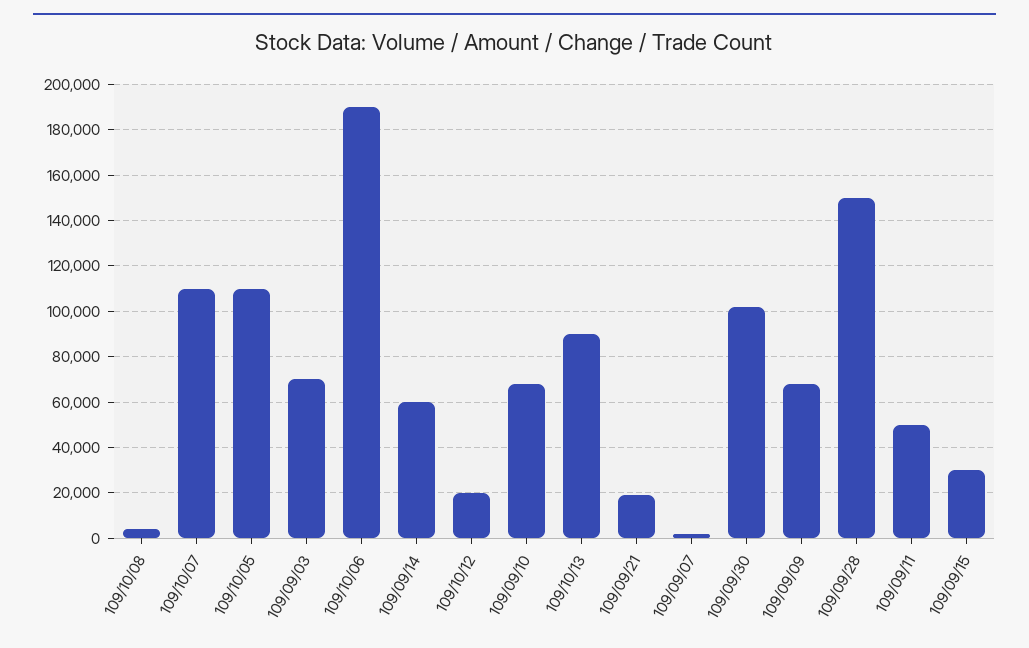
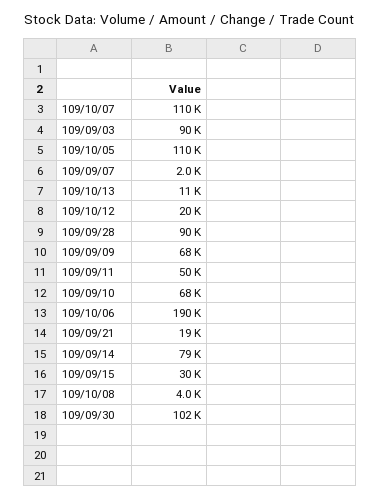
  {
    "109/10/08": 4000,
    "109/10/07": 110000,
    "109/10/05": 110000,
-   "109/09/03": 70000,
+   "109/09/03": 90000,
    "109/10/06": 190000,
-   "109/09/14": 60000,
+   "109/09/14": 79000,
    "109/10/12": 20000,
    "109/09/10": 68000,
-   "109/10/13": 90000,
+   "109/10/13": 11000,
    "109/09/21": 19000,
    "109/09/07": 2000,
    "109/09/30": 102000,
    "109/09/09": 68000,
-   "109/09/28": 150000,
+   "109/09/28": 90000,
    "109/09/11": 50000,
    "109/09/15": 30000
  }

